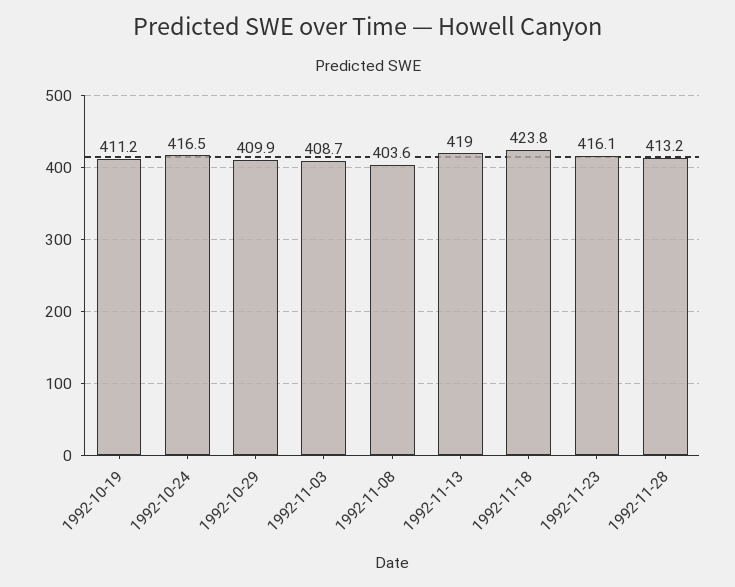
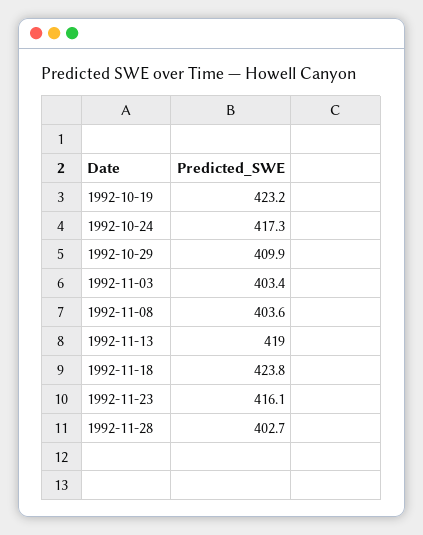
  {
-   "1992-10-19": 411.2,
+   "1992-10-19": 423.2,
-   "1992-10-24": 416.5,
+   "1992-10-24": 417.3,
    "1992-10-29": 409.9,
-   "1992-11-03": 408.7,
+   "1992-11-03": 403.4,
    "1992-11-08": 403.6,
    "1992-11-13": 419,
    "1992-11-18": 423.8,
    "1992-11-23": 416.1,
-   "1992-11-28": 413.2
+   "1992-11-28": 402.7
  }

